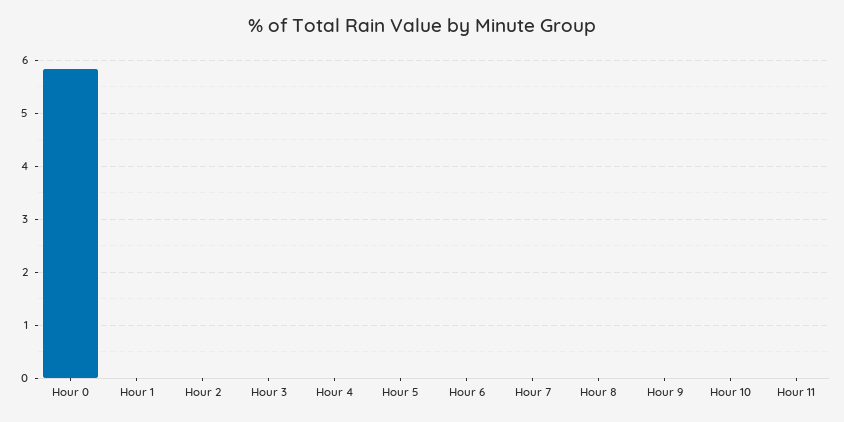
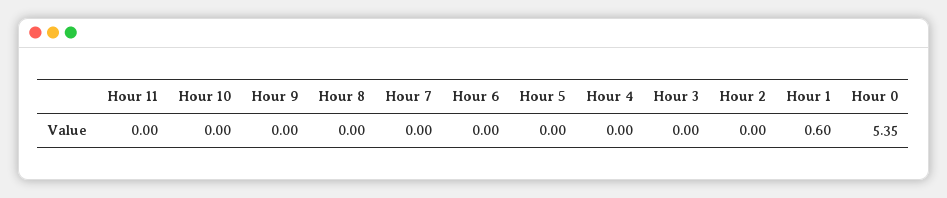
  {
-   "Hour 0": 5.8,
+   "Hour 0": 5.35,
-   "Hour 1": 0,
+   "Hour 1": 0.6,
    "Hour 2": 0,
    "Hour 3": 0,
    "Hour 4": 0,
    "Hour 5": 0,
    "Hour 6": 0,
    "Hour 7": 0,
    "Hour 8": 0,
    "Hour 9": 0,
    "Hour 10": 0,
    "Hour 11": 0
  }

